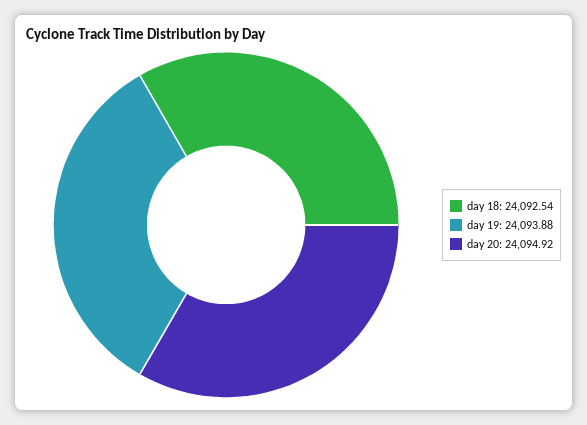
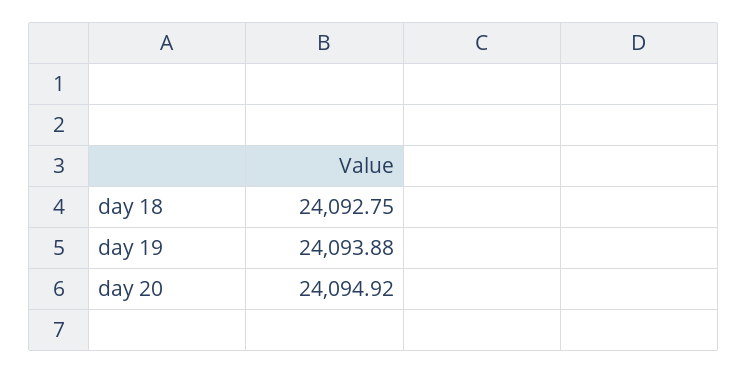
  {
-   "day 18": 24092.54,
+   "day 18": 24092.75,
    "day 19": 24093.88,
    "day 20": 24094.92
  }

